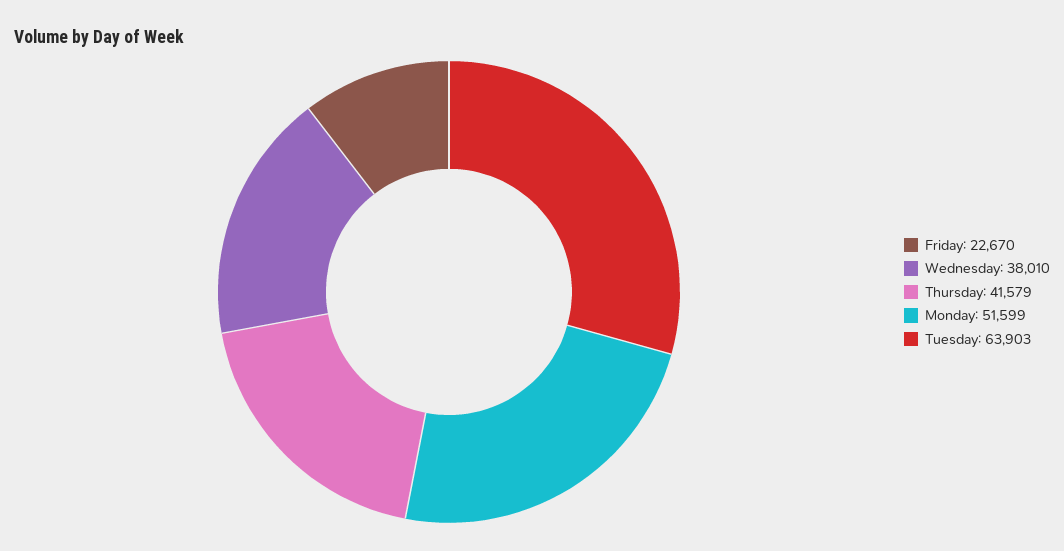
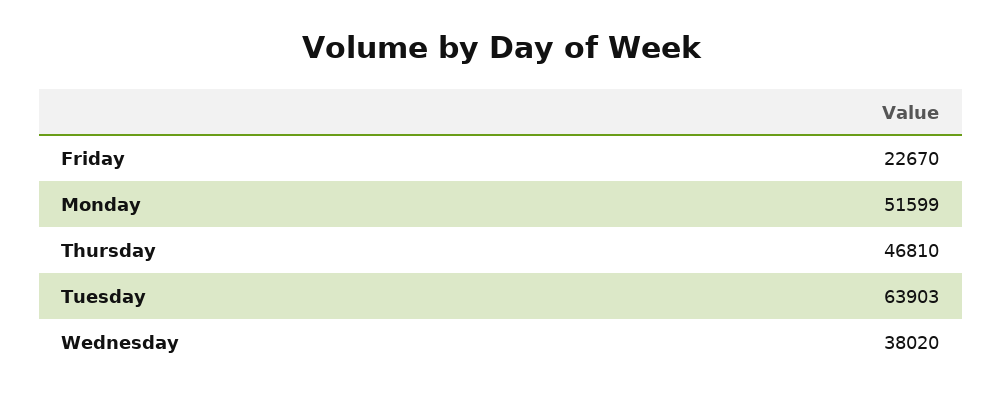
  {
    "Friday": 22670,
-   "Wednesday": 38010,
+   "Wednesday": 38020,
-   "Thursday": 41579,
+   "Thursday": 46810,
    "Monday": 51599,
    "Tuesday": 63903
  }

